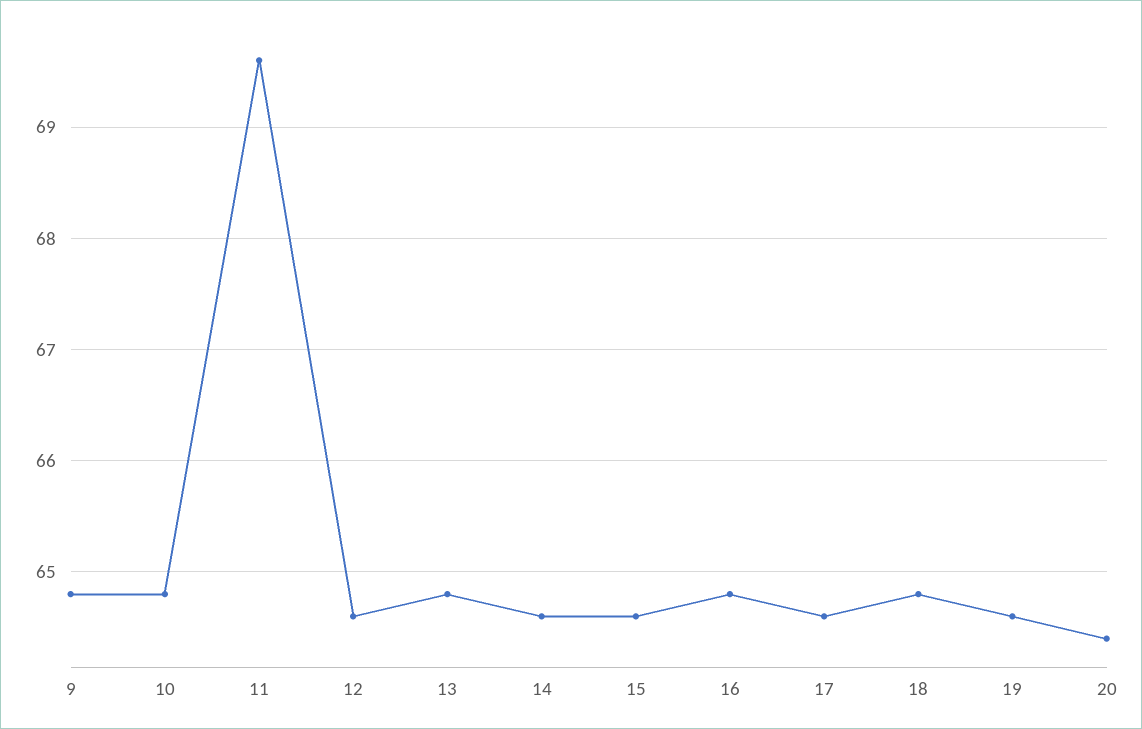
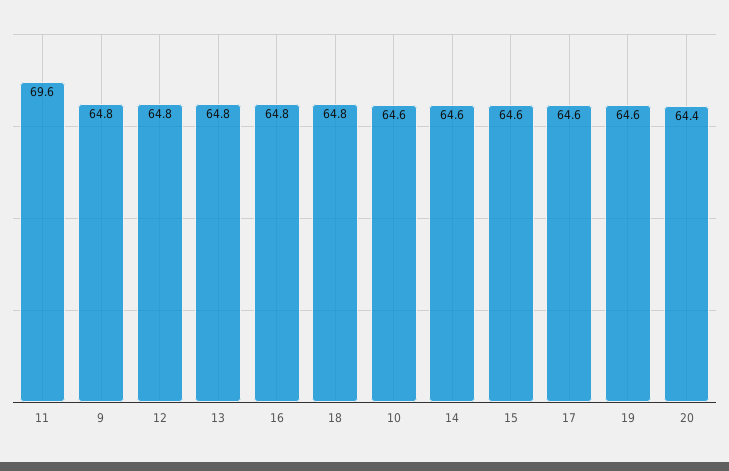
  {
    "9": 64.8,
-   "10": 64.8,
+   "10": 64.6,
    "11": 69.6,
-   "12": 64.6,
+   "12": 64.8,
    "13": 64.8,
    "14": 64.6,
    "15": 64.6,
    "16": 64.8,
    "17": 64.6,
    "18": 64.8,
    "19": 64.6,
    "20": 64.4
  }

